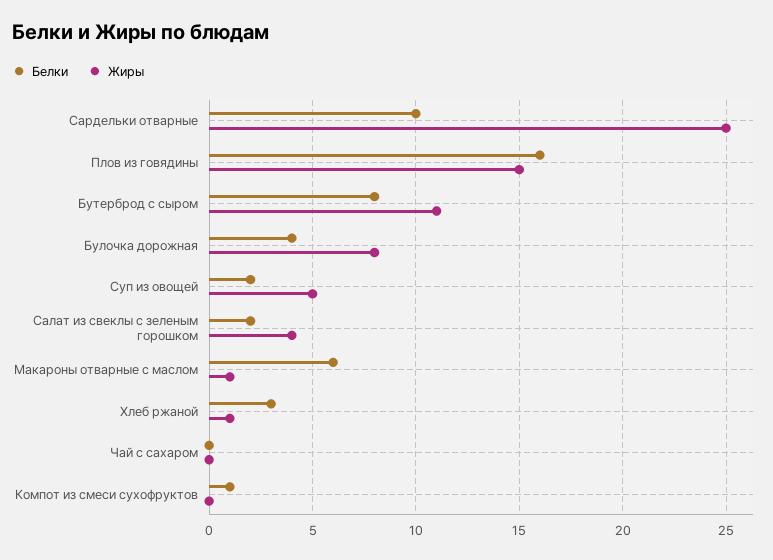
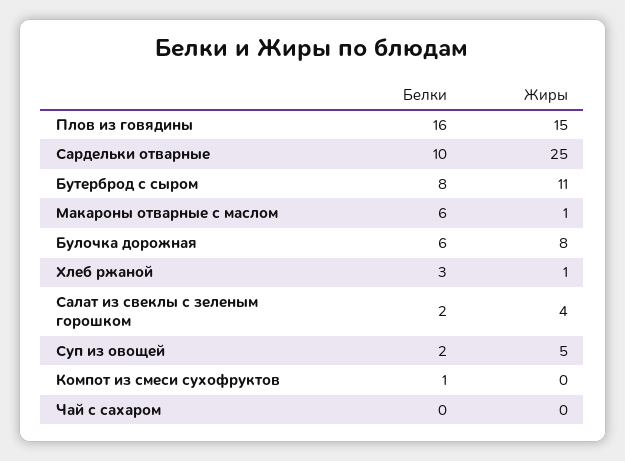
  {
    "Белки": {
      "Сардельки отварные": 10,
      "Плов из говядины": 16,
      "Бутерброд с сыром": 8,
-     "Булочка дорожная": 4,
+     "Булочка дорожная": 6,
      "Суп из овощей": 2,
      "Салат из свеклы с зеленым горошком": 2,
      "Макароны отварные с маслом": 6,
      "Хлеб ржаной": 3,
      "Чай с сахаром": 0,
      "Компот из смеси сухофруктов": 1
    },
    "Жиры": {
      "Сардельки отварные": 25,
      "Плов из говядины": 15,
      "Бутерброд с сыром": 11,
      "Булочка дорожная": 8,
      "Суп из овощей": 5,
      "Салат из свеклы с зеленым горошком": 4,
      "Макароны отварные с маслом": 1,
      "Хлеб ржаной": 1,
      "Чай с сахаром": 0,
      "Компот из смеси сухофруктов": 0
    }
  }

